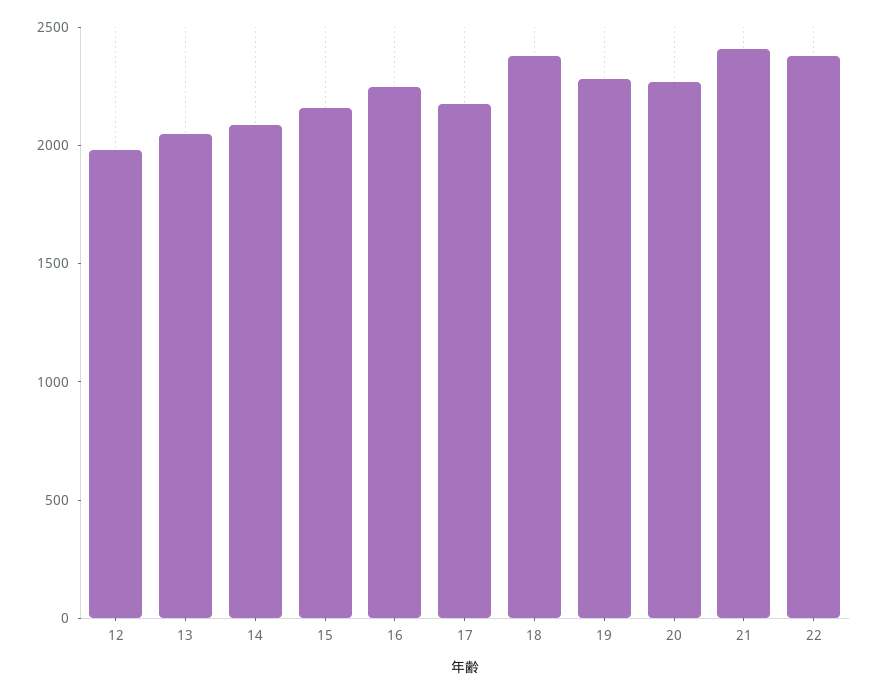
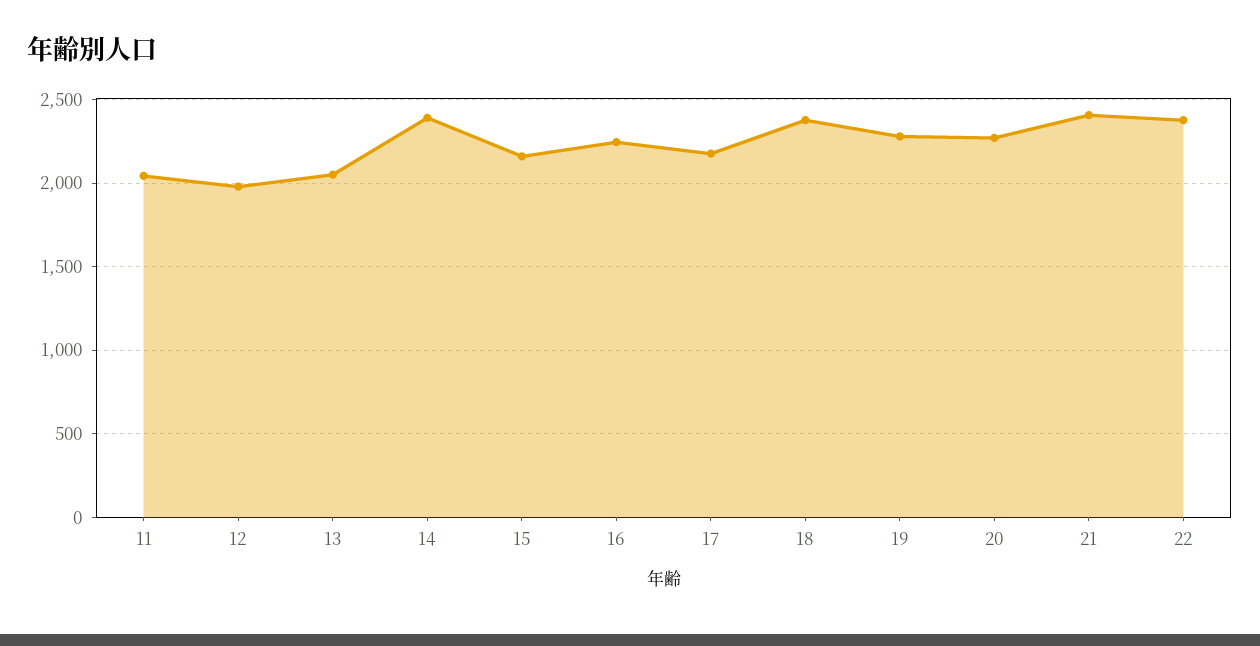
  {
    "12": 2000,
    "13": 2050,
-   "14": 2100,
+   "14": 2400,
    "15": 2150,
    "16": 2250,
    "17": 2200,
    "18": 2400,
    "19": 2300,
    "20": 2250,
    "21": 2400,
-   "22": 2400
+   "22": 2400,
+   "11": 2050
  }

